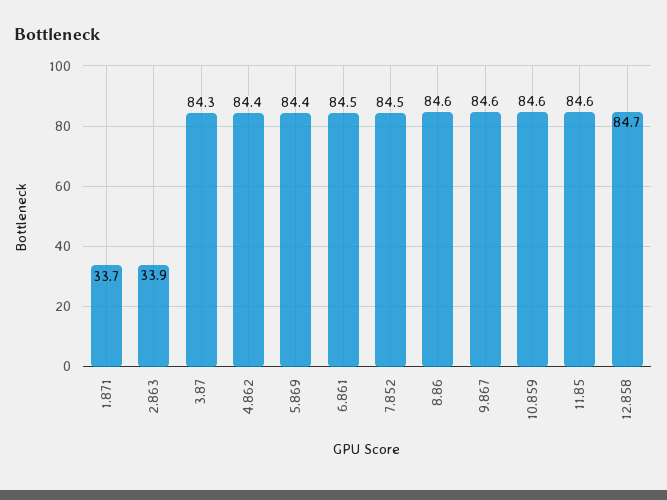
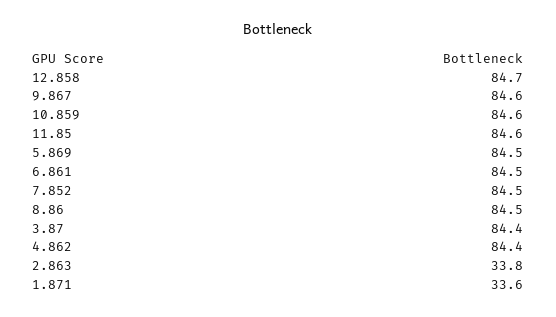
  {
-   "1.871": 33.7,
+   "1.871": 33.6,
-   "2.863": 33.9,
+   "2.863": 33.8,
-   "3.87": 84.3,
+   "3.87": 84.4,
    "4.862": 84.4,
-   "5.869": 84.4,
+   "5.869": 84.5,
    "6.861": 84.5,
    "7.852": 84.5,
-   "8.86": 84.6,
+   "8.86": 84.5,
    "9.867": 84.6,
    "10.859": 84.6,
    "11.85": 84.6,
    "12.858": 84.7
  }

